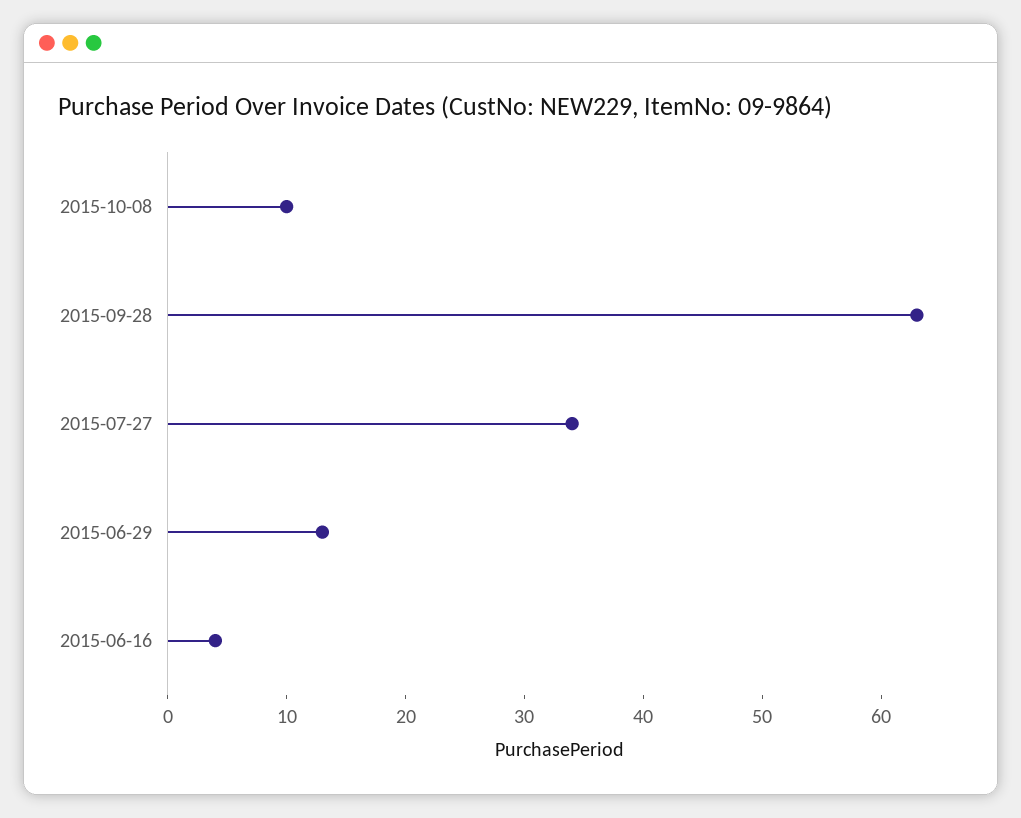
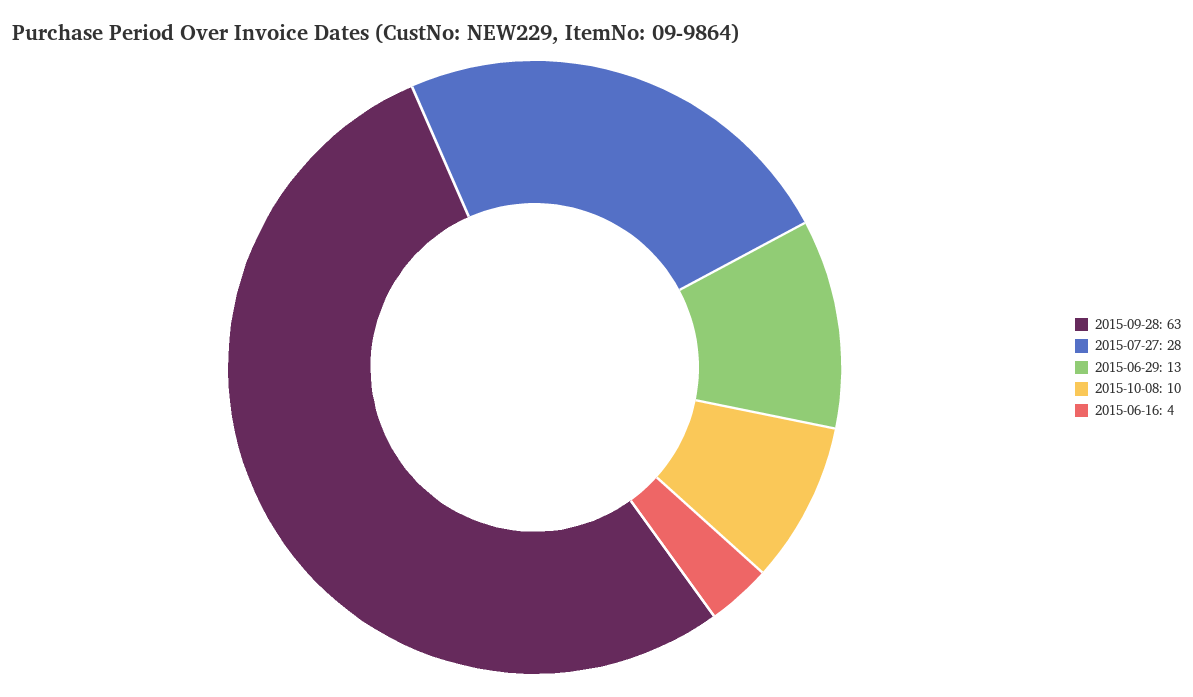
  {
    "2015-10-08": 10,
    "2015-09-28": 63,
-   "2015-07-27": 34,
+   "2015-07-27": 28,
    "2015-06-29": 13,
    "2015-06-16": 4
  }

